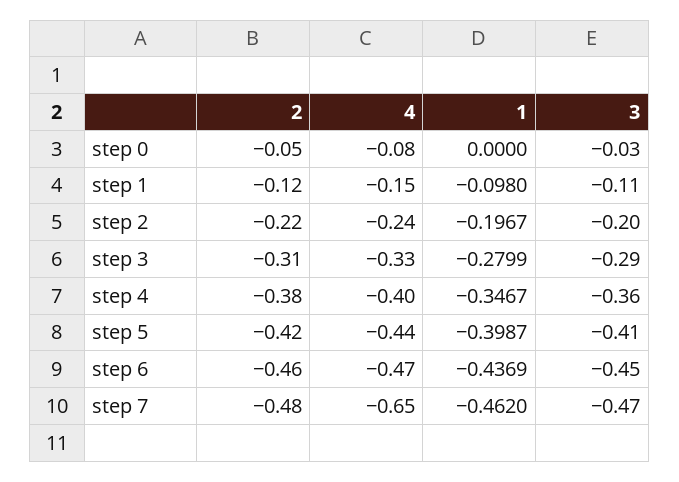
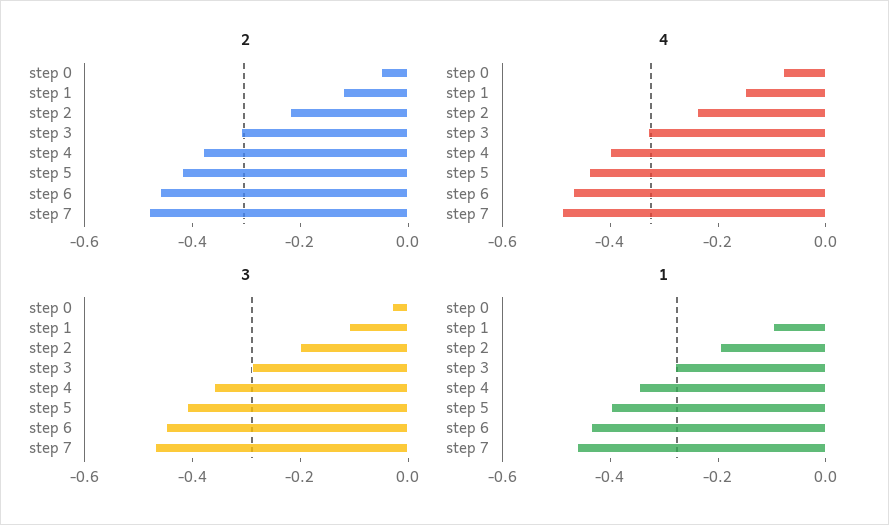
  {
    "2": {
      "step 0": -0.05,
      "step 1": -0.12,
      "step 2": -0.22,
      "step 3": -0.31,
      "step 4": -0.38,
      "step 5": -0.42,
      "step 6": -0.46,
      "step 7": -0.48
    },
    "4": {
      "step 0": -0.08,
      "step 1": -0.15,
      "step 2": -0.24,
      "step 3": -0.33,
      "step 4": -0.4,
      "step 5": -0.44,
      "step 6": -0.47,
-     "step 7": -0.65
+     "step 7": -0.5
    },
    "1": {
      "step 0": 0,
      "step 1": -0.098,
      "step 2": -0.1967,
      "step 3": -0.2799,
      "step 4": -0.3467,
      "step 5": -0.3987,
      "step 6": -0.4369,
      "step 7": -0.462
    },
    "3": {
      "step 0": -0.03,
      "step 1": -0.11,
      "step 2": -0.2,
      "step 3": -0.29,
      "step 4": -0.36,
      "step 5": -0.41,
      "step 6": -0.45,
      "step 7": -0.47
    }
  }

